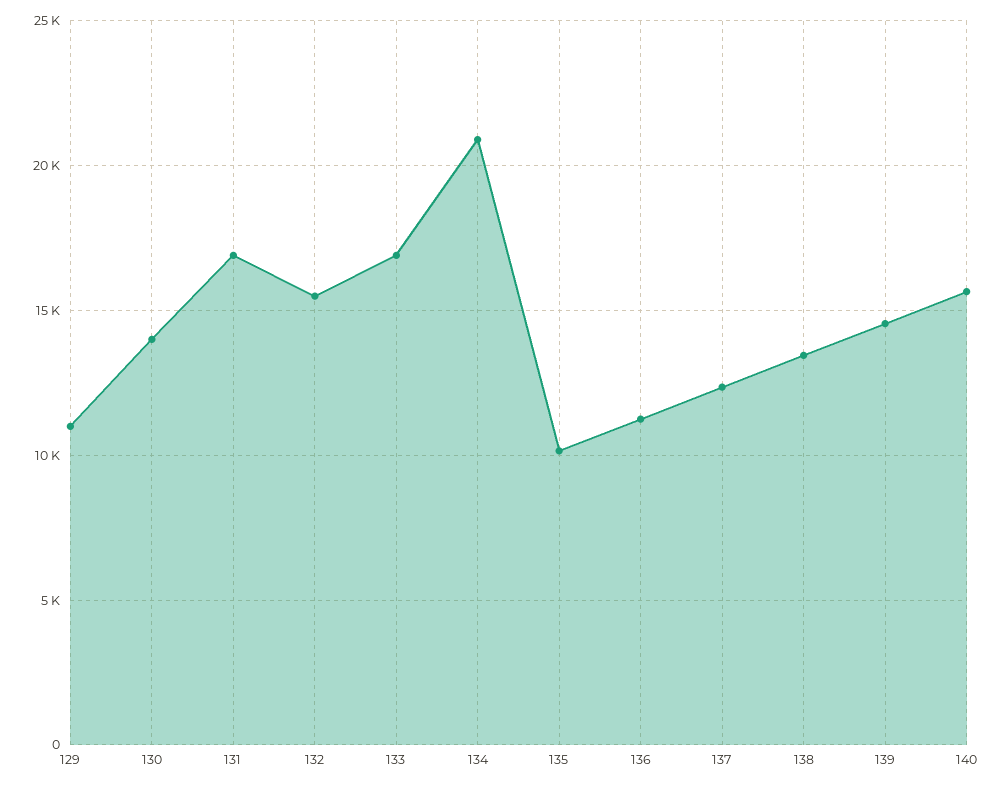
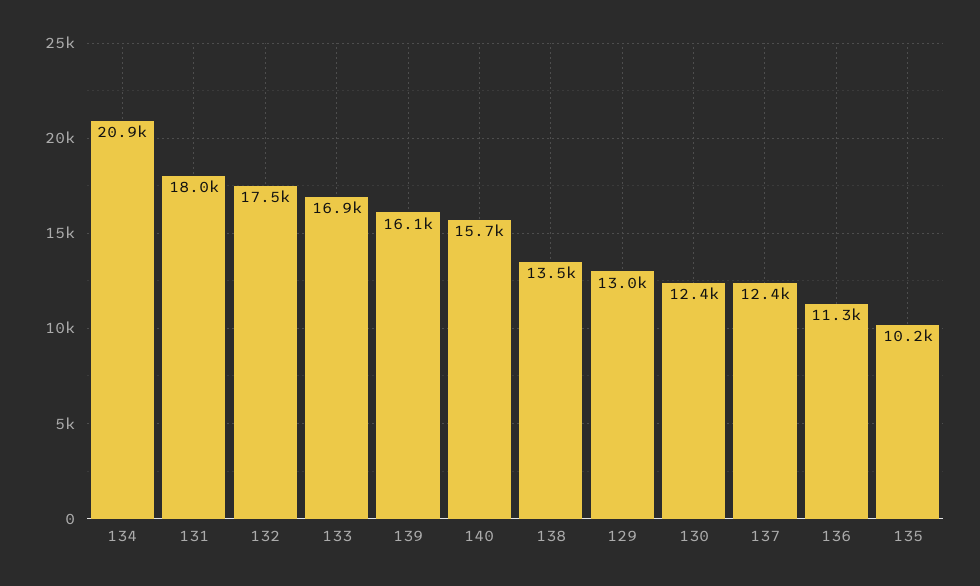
  {
-   "129": 11000,
+   "129": 13000,
-   "130": 14000,
+   "130": 12400,
-   "131": 17000,
+   "131": 18000,
-   "132": 15500,
+   "132": 17500,
    "133": 16900,
    "134": 20900,
    "135": 10200,
    "136": 11300,
    "137": 12400,
    "138": 13500,
-   "139": 14500,
+   "139": 16100,
    "140": 15700
  }

